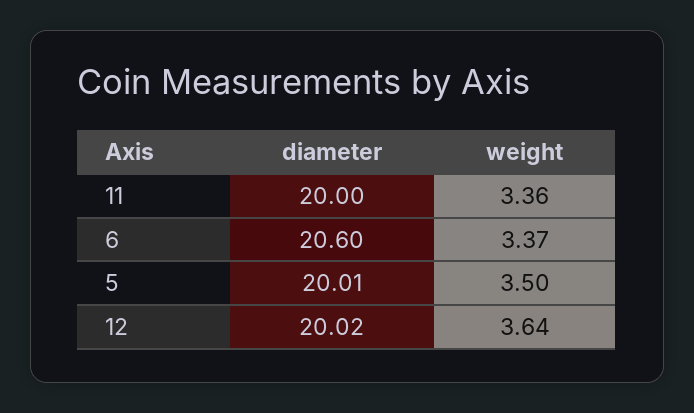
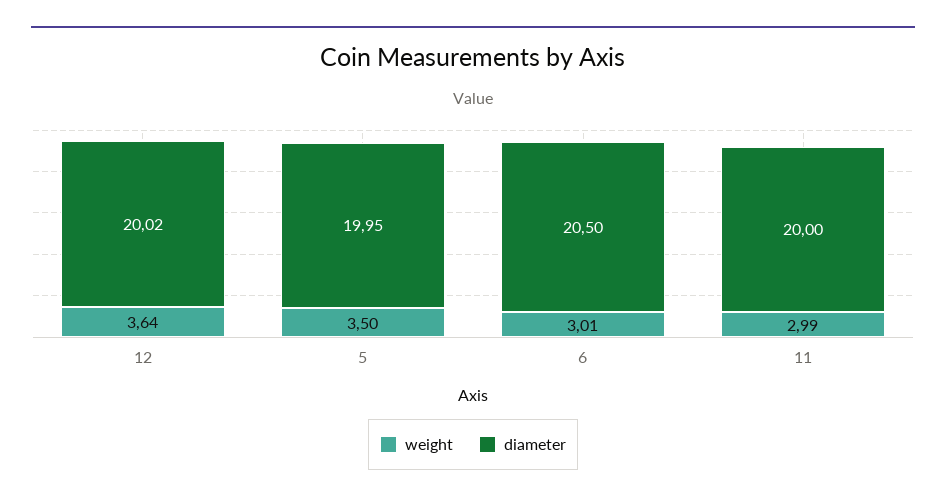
  {
    "diameter": {
      "11": 20,
-     "6": 20.6,
+     "6": 20.5,
-     "5": 20.01,
+     "5": 19.95,
      "12": 20.02
    },
    "weight": {
-     "11": 3.36,
+     "11": 2.99,
-     "6": 3.37,
+     "6": 3.01,
      "5": 3.5,
      "12": 3.64
    }
  }

